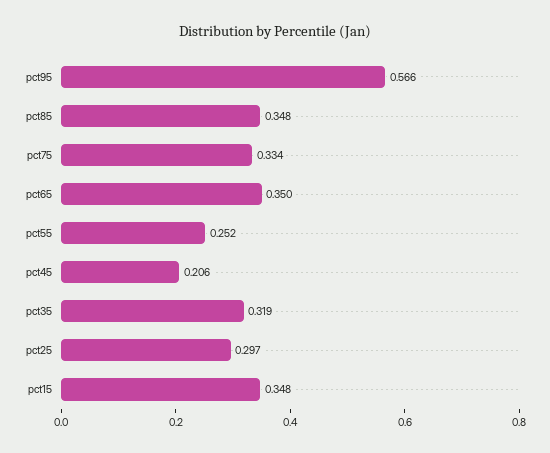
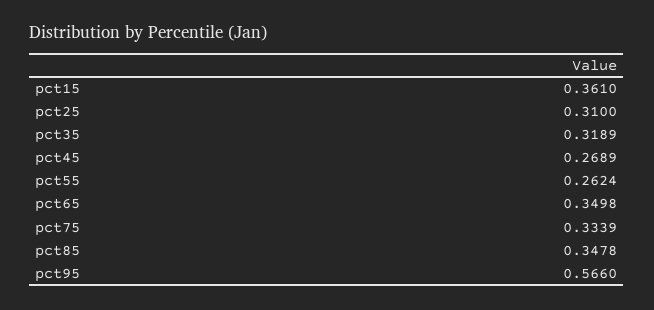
  {
    "pct95": 0.566,
    "pct85": 0.3478,
    "pct75": 0.3339,
    "pct65": 0.3498,
-   "pct55": 0.252,
+   "pct55": 0.2624,
-   "pct45": 0.206,
+   "pct45": 0.2689,
    "pct35": 0.3189,
-   "pct25": 0.297,
+   "pct25": 0.31,
-   "pct15": 0.348
+   "pct15": 0.361
  }

